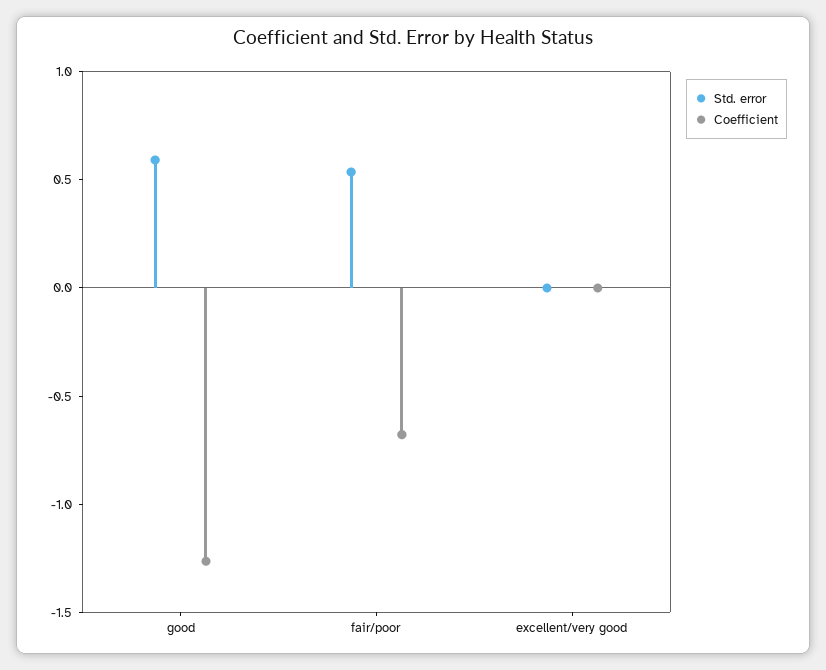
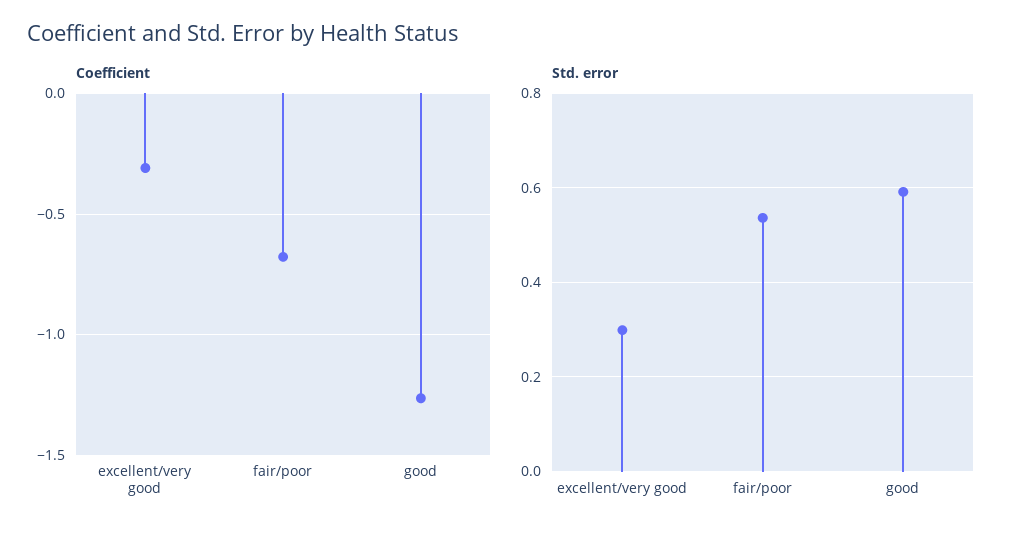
  {
    "Std. error": {
      "good": 0.6,
      "fair/poor": 0.54,
-     "excellent/very good": 0
+     "excellent/very good": 0.3
    },
    "Coefficient": {
      "good": -1.25,
      "fair/poor": -0.7,
-     "excellent/very good": 0
+     "excellent/very good": -0.3
    }
  }

